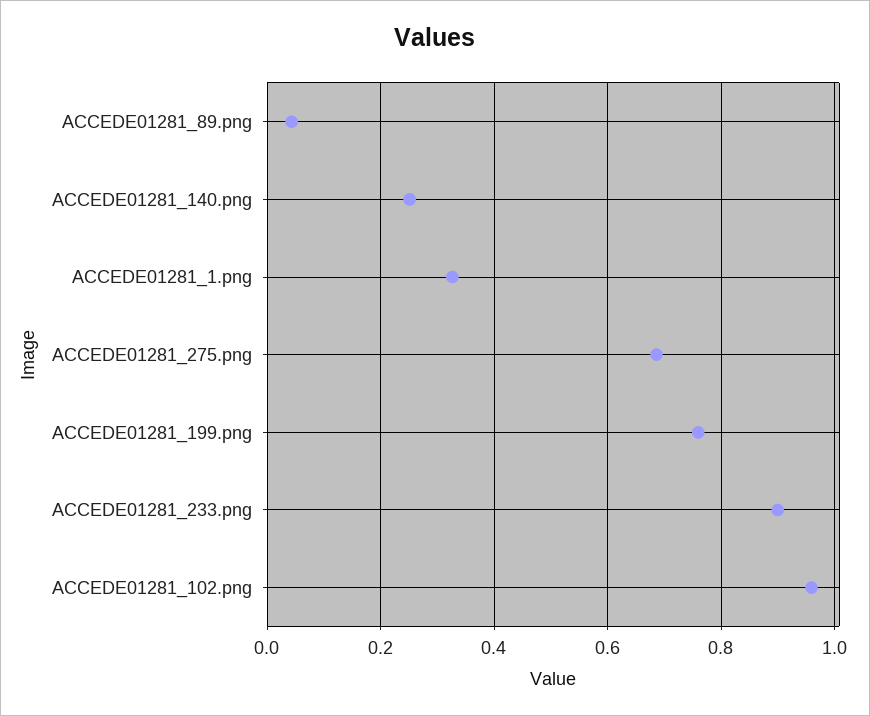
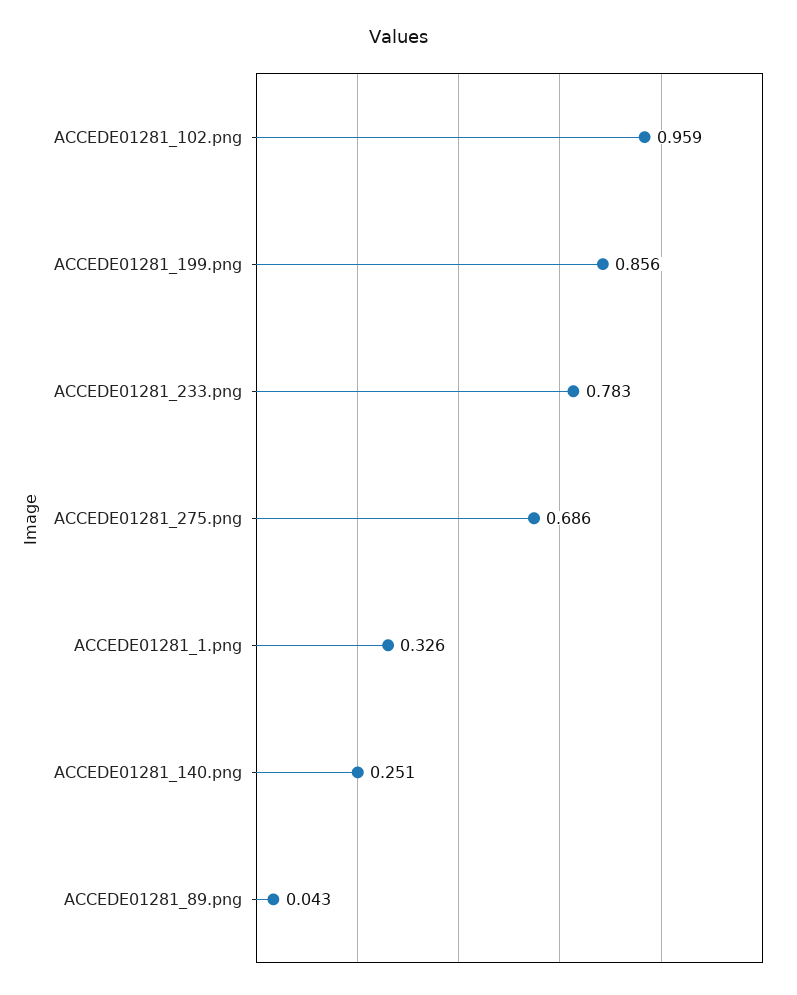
  {
    "ACCEDE01281_89.png": 0.043,
    "ACCEDE01281_140.png": 0.251,
    "ACCEDE01281_1.png": 0.326,
    "ACCEDE01281_275.png": 0.686,
-   "ACCEDE01281_199.png": 0.76,
+   "ACCEDE01281_199.png": 0.856,
-   "ACCEDE01281_233.png": 0.9,
+   "ACCEDE01281_233.png": 0.783,
    "ACCEDE01281_102.png": 0.959
  }

